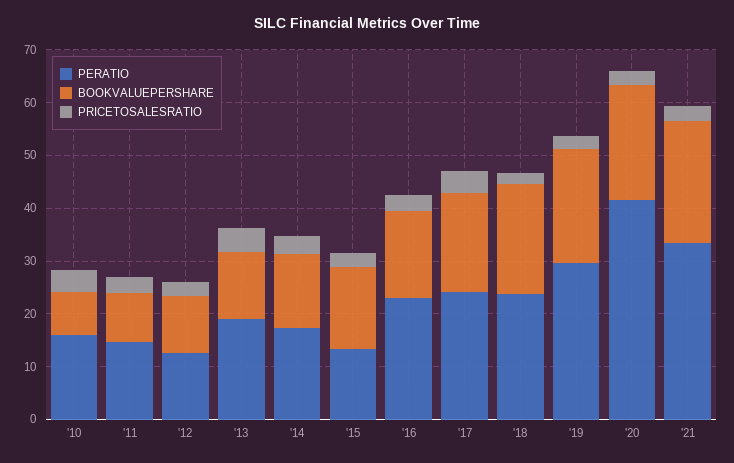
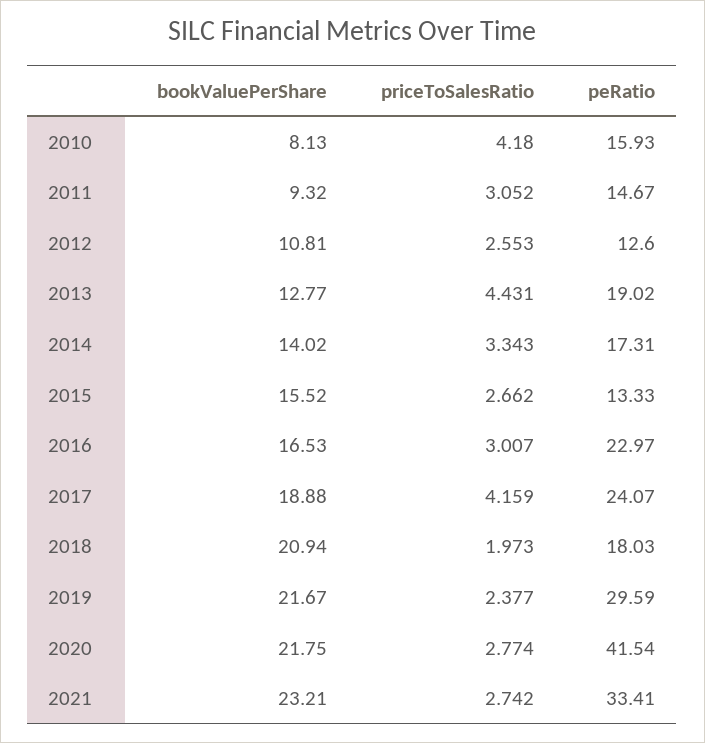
  {
    "PERATIO": {
      "'10": 15.93,
      "'11": 14.67,
      "'12": 12.6,
      "'13": 19.02,
      "'14": 17.31,
      "'15": 13.33,
      "'16": 22.97,
      "'17": 24.07,
-     "'18": 24,
+     "'18": 18.03,
      "'19": 29.59,
      "'20": 41.54,
      "'21": 33.41
    },
    "BOOKVALUEPERSHARE": {
      "'10": 8.13,
      "'11": 9.32,
      "'12": 10.81,
      "'13": 12.77,
      "'14": 14.02,
      "'15": 15.52,
      "'16": 16.53,
      "'17": 18.88,
      "'18": 20.94,
      "'19": 21.67,
      "'20": 21.75,
      "'21": 23.21
    },
    "PRICETOSALESRATIO": {
      "'10": 4.18,
      "'11": 3.052,
      "'12": 2.553,
      "'13": 4.431,
      "'14": 3.343,
      "'15": 2.662,
      "'16": 3.007,
      "'17": 4.159,
      "'18": 1.973,
      "'19": 2.377,
      "'20": 2.774,
      "'21": 2.742
    }
  }

